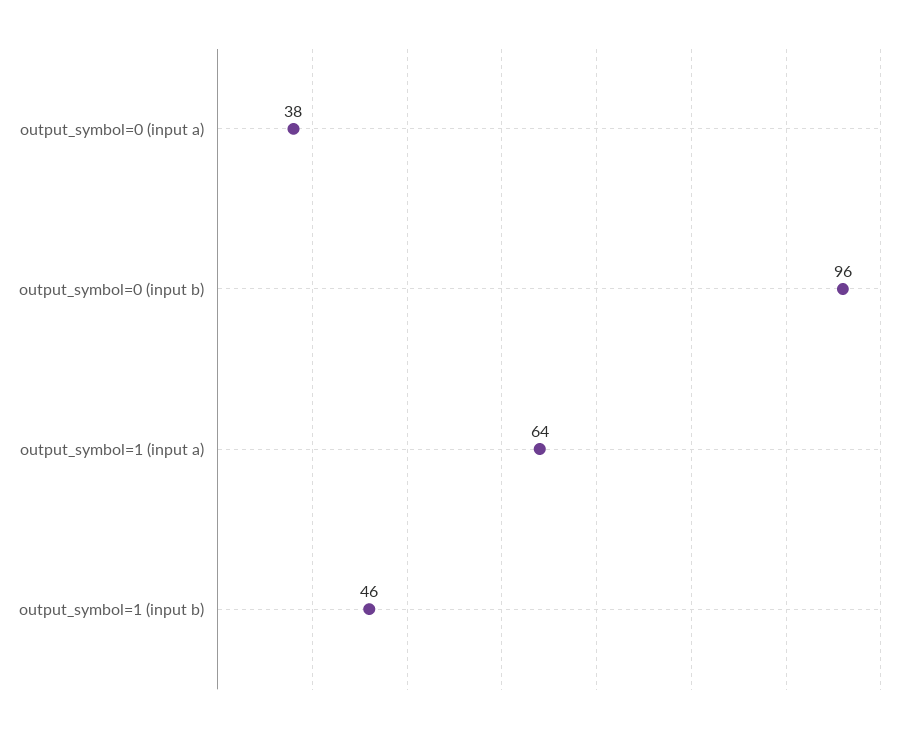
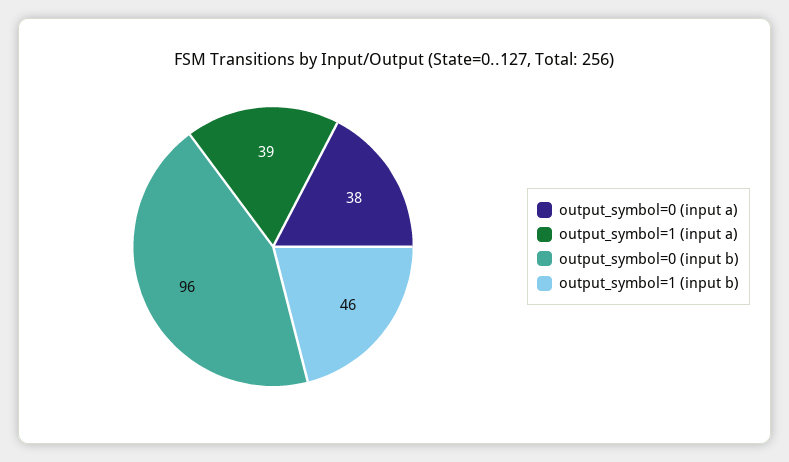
  {
    "output_symbol=0 (input a)": 38,
    "output_symbol=0 (input b)": 96,
-   "output_symbol=1 (input a)": 64,
+   "output_symbol=1 (input a)": 39,
    "output_symbol=1 (input b)": 46
  }

